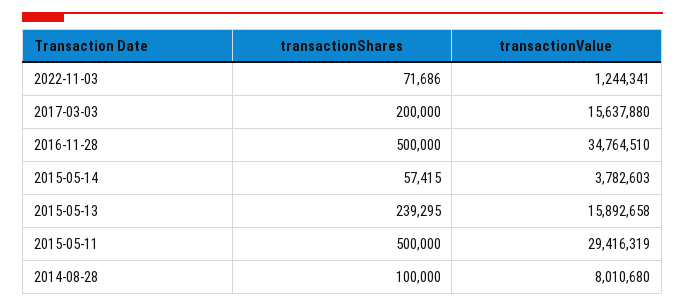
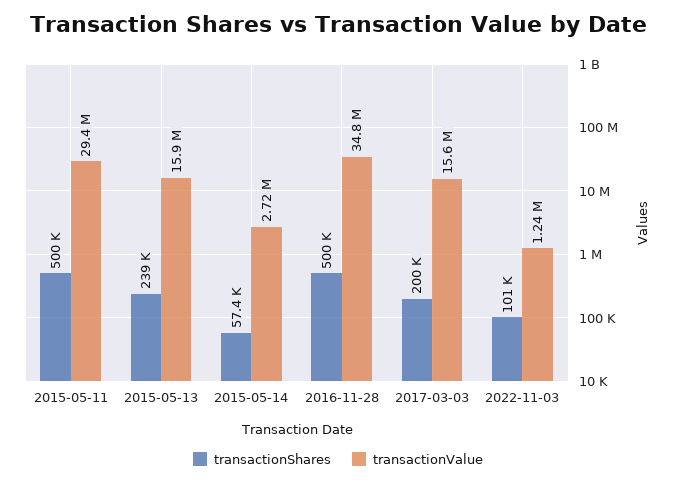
  {
    "transactionShares": {
-     "2022-11-03": 71686,
+     "2022-11-03": 101000,
      "2017-03-03": 200000,
      "2016-11-28": 500000,
      "2015-05-14": 57415,
      "2015-05-13": 239295,
-     "2015-05-11": 500000,
+     "2015-05-11": 500000
-     "2014-08-28": 100000
    },
    "transactionValue": {
      "2022-11-03": 1244341,
      "2017-03-03": 15637880,
      "2016-11-28": 34764510,
-     "2015-05-14": 3782603,
+     "2015-05-14": 2720000,
      "2015-05-13": 15892658,
-     "2015-05-11": 29416319,
+     "2015-05-11": 29416319
-     "2014-08-28": 8010680
    }
  }

